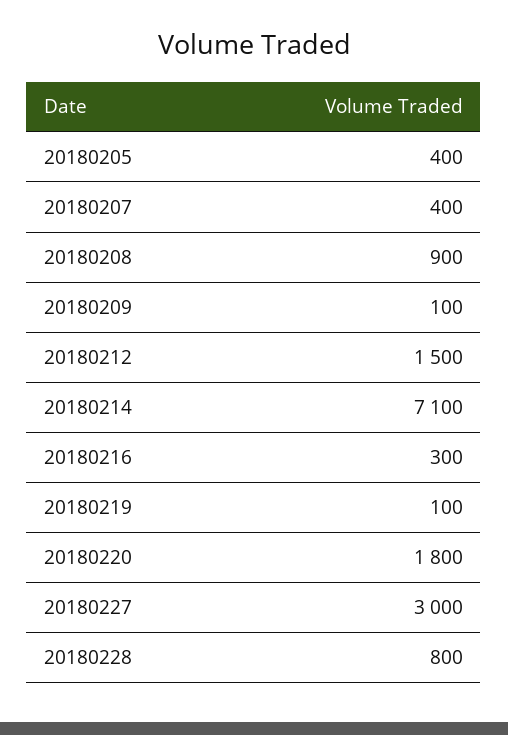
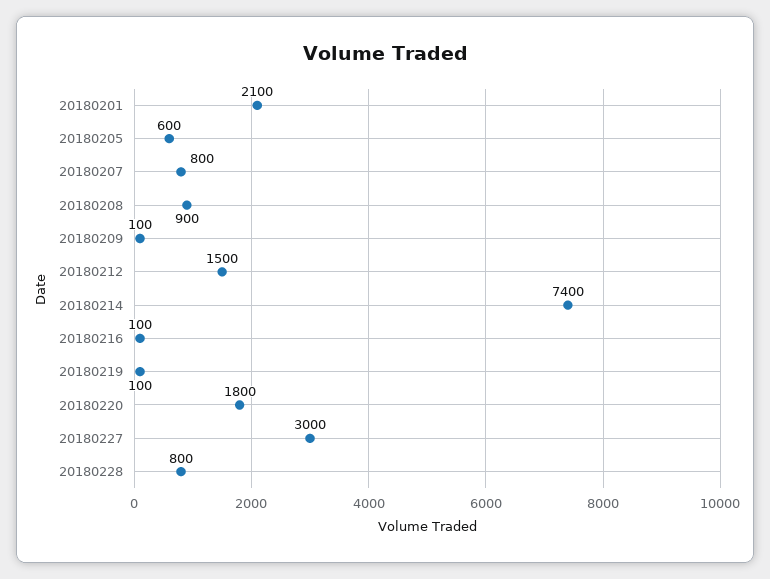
  {
-   "20180205": 400,
+   "20180205": 600,
-   "20180207": 400,
+   "20180207": 800,
    "20180208": 900,
    "20180209": 100,
    "20180212": 1500,
-   "20180214": 7100,
+   "20180214": 7400,
-   "20180216": 300,
+   "20180216": 100,
    "20180219": 100,
    "20180220": 1800,
    "20180227": 3000,
-   "20180228": 800
+   "20180228": 800,
+   "20180201": 2100
  }

